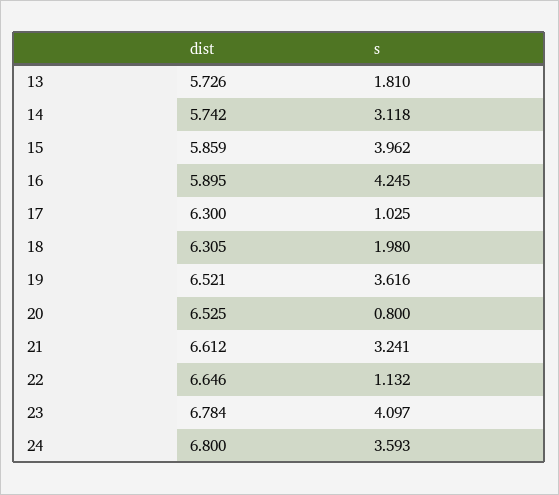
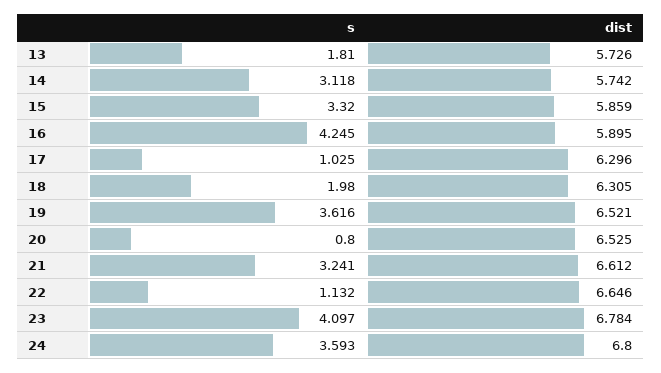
  {
    "dist": {
      "13": 5.726,
      "14": 5.742,
      "15": 5.859,
      "16": 5.895,
-     "17": 6.3,
+     "17": 6.296,
      "18": 6.305,
      "19": 6.521,
      "20": 6.525,
      "21": 6.612,
      "22": 6.646,
      "23": 6.784,
      "24": 6.8
    },
    "s": {
      "13": 1.81,
      "14": 3.118,
-     "15": 3.962,
+     "15": 3.32,
      "16": 4.245,
      "17": 1.025,
      "18": 1.98,
      "19": 3.616,
      "20": 0.8,
      "21": 3.241,
      "22": 1.132,
      "23": 4.097,
      "24": 3.593
    }
  }

